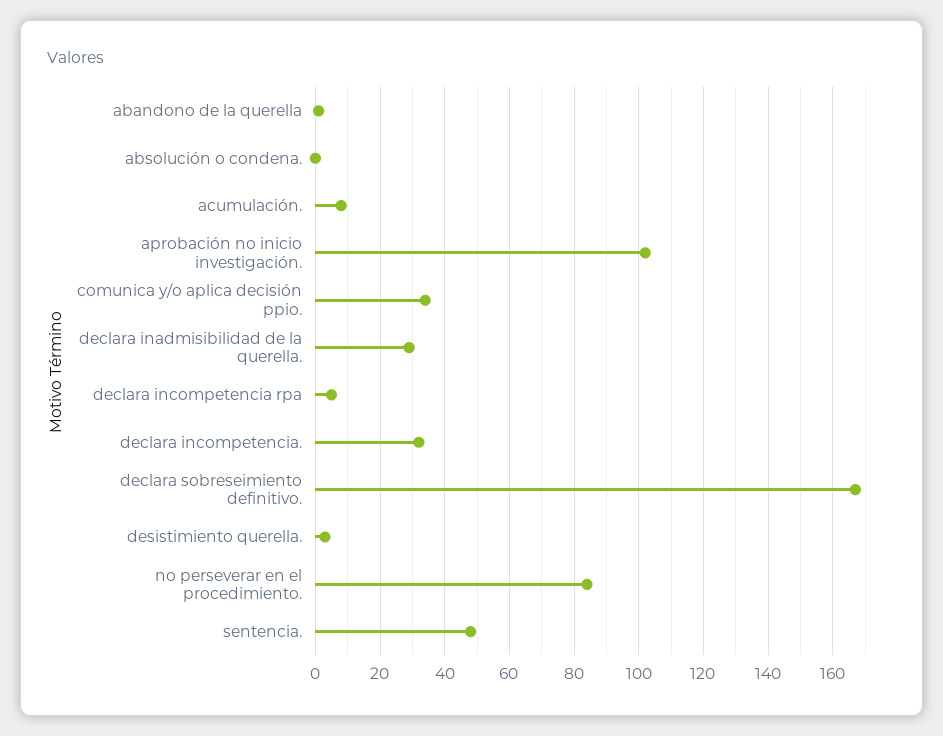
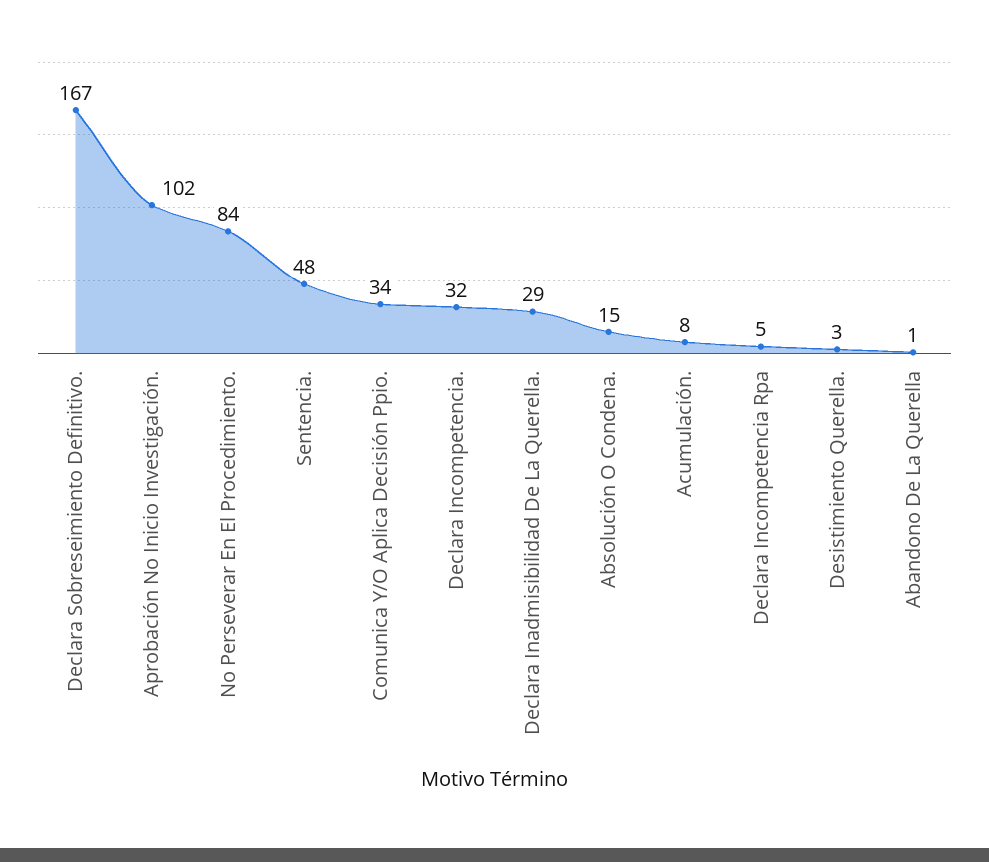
  {
    "abandono de la querella": 1,
-   "absolución o condena.": 0,
+   "absolución o condena.": 15,
    "acumulación.": 8,
    "aprobación no inicio investigación.": 102,
    "comunica y/o aplica decisión ppio.": 34,
    "declara inadmisibilidad de la querella.": 29,
    "declara incompetencia rpa": 5,
    "declara incompetencia.": 32,
    "declara sobreseimiento definitivo.": 167,
    "desistimiento querella.": 3,
    "no perseverar en el procedimiento.": 84,
    "sentencia.": 48
  }

